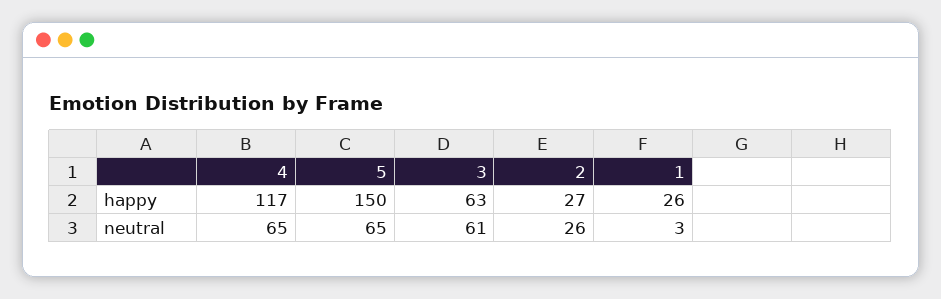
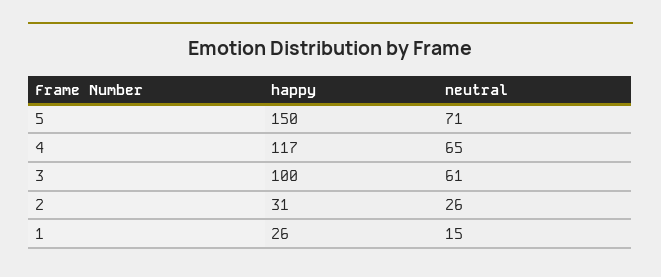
  {
    "4": {
      "happy": 117,
      "neutral": 65
    },
    "5": {
      "happy": 150,
-     "neutral": 65
+     "neutral": 71
    },
    "3": {
-     "happy": 63,
+     "happy": 100,
      "neutral": 61
    },
    "2": {
-     "happy": 27,
+     "happy": 31,
      "neutral": 26
    },
    "1": {
      "happy": 26,
-     "neutral": 3
+     "neutral": 15
    }
  }

